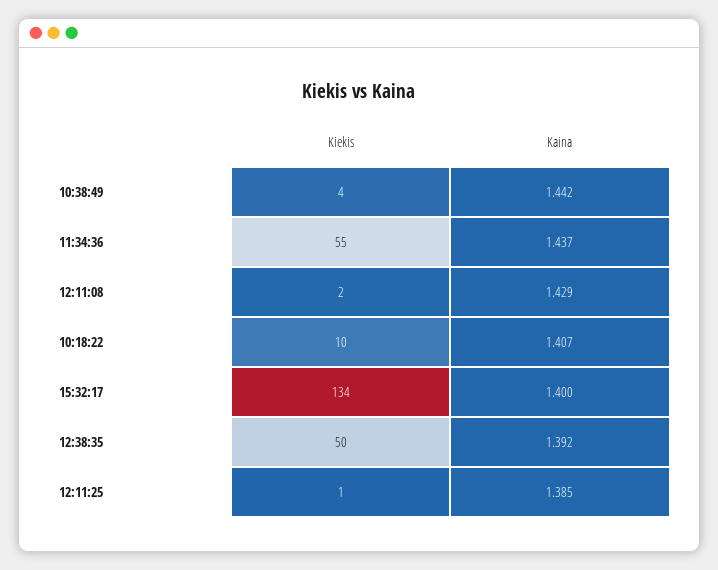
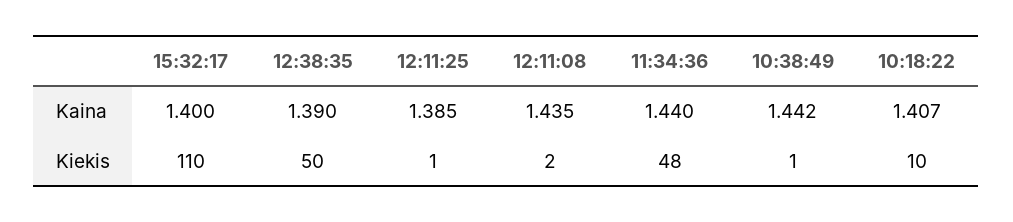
  {
    "Kiekis": {
-     "10:38:49": 4,
+     "10:38:49": 1,
-     "11:34:36": 55,
+     "11:34:36": 48,
      "12:11:08": 2,
      "10:18:22": 10,
-     "15:32:17": 134,
+     "15:32:17": 110,
      "12:38:35": 50,
      "12:11:25": 1
    },
    "Kaina": {
      "10:38:49": 1.442,
-     "11:34:36": 1.437,
+     "11:34:36": 1.44,
-     "12:11:08": 1.429,
+     "12:11:08": 1.435,
      "10:18:22": 1.407,
      "15:32:17": 1.4,
-     "12:38:35": 1.392,
+     "12:38:35": 1.39,
      "12:11:25": 1.385
    }
  }

